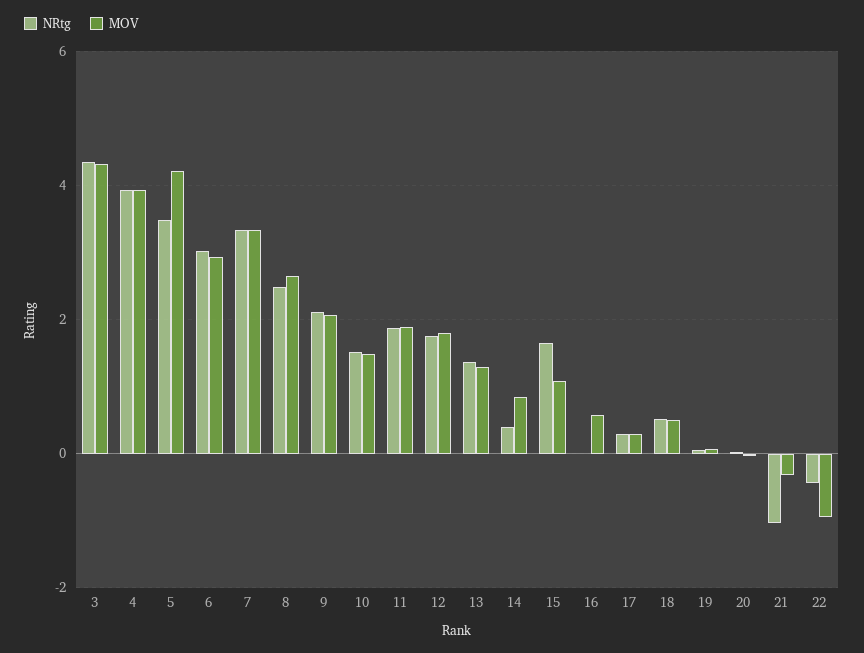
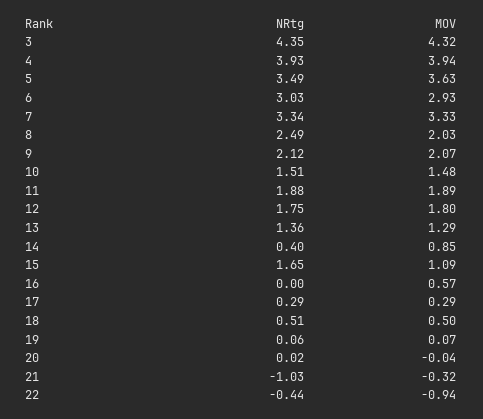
  {
    "NRtg": {
      "3": 4.35,
      "4": 3.93,
      "5": 3.49,
      "6": 3.03,
      "7": 3.34,
      "8": 2.49,
      "9": 2.12,
      "10": 1.51,
      "11": 1.88,
      "12": 1.75,
      "13": 1.36,
      "14": 0.4,
      "15": 1.65,
      "16": 0,
      "17": 0.29,
      "18": 0.51,
      "19": 0.06,
      "20": 0.02,
      "21": -1.03,
      "22": -0.44
    },
    "MOV": {
      "3": 4.32,
      "4": 3.94,
-     "5": 4.2,
+     "5": 3.63,
      "6": 2.93,
      "7": 3.33,
-     "8": 2.6,
+     "8": 2.03,
      "9": 2.07,
      "10": 1.48,
      "11": 1.89,
      "12": 1.8,
      "13": 1.29,
      "14": 0.85,
      "15": 1.09,
      "16": 0.57,
      "17": 0.29,
      "18": 0.5,
      "19": 0.07,
      "20": -0.04,
      "21": -0.32,
      "22": -0.94
    }
  }

